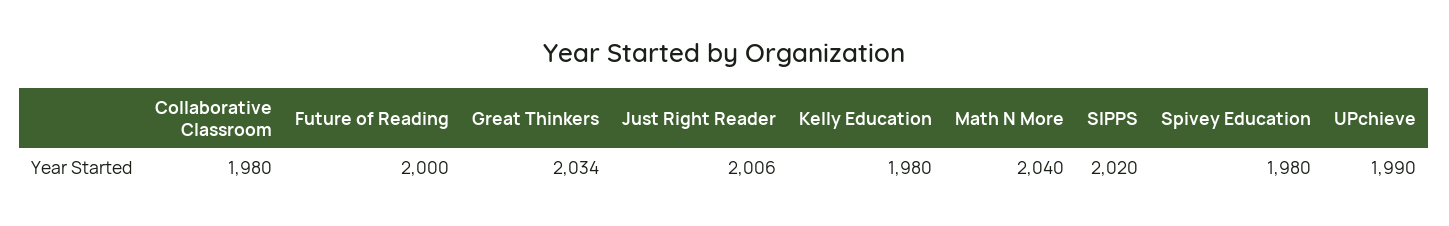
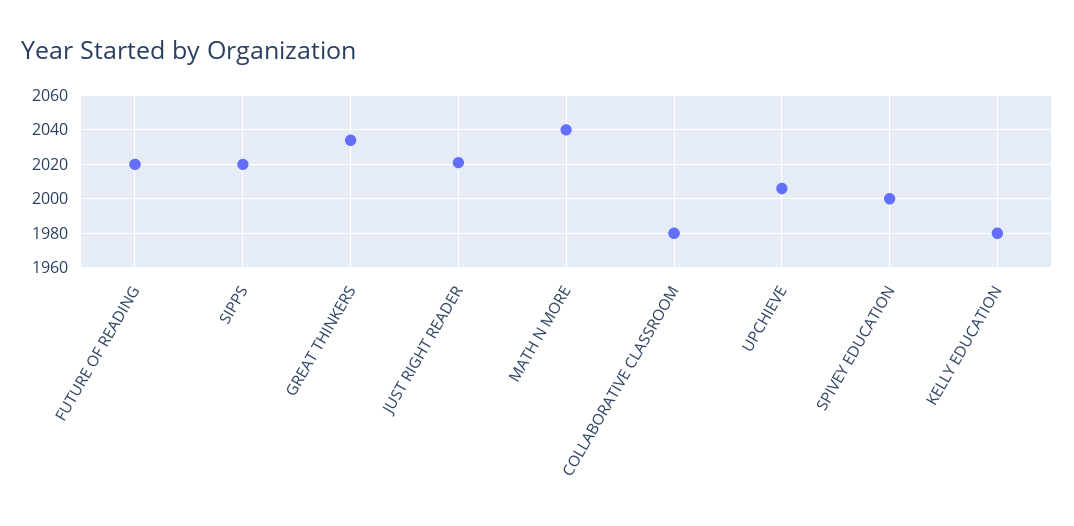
  {
    "Collaborative Classroom": 1980,
-   "Future of Reading": 2000,
+   "Future of Reading": 2020,
    "Great Thinkers": 2034,
-   "Just Right Reader": 2006,
+   "Just Right Reader": 2020,
    "Kelly Education": 1980,
    "Math N More": 2040,
    "SIPPS": 2020,
-   "Spivey Education": 1980,
+   "Spivey Education": 2000,
-   "UPchieve": 1990
+   "UPchieve": 2005
  }

